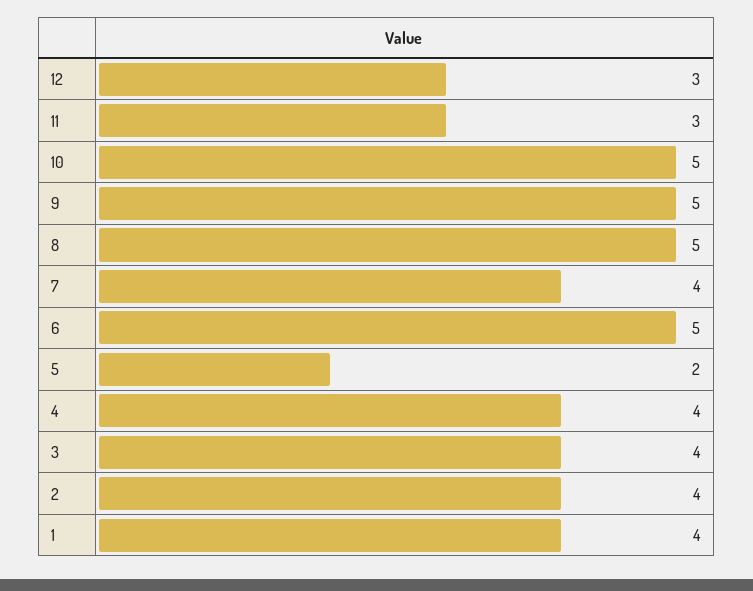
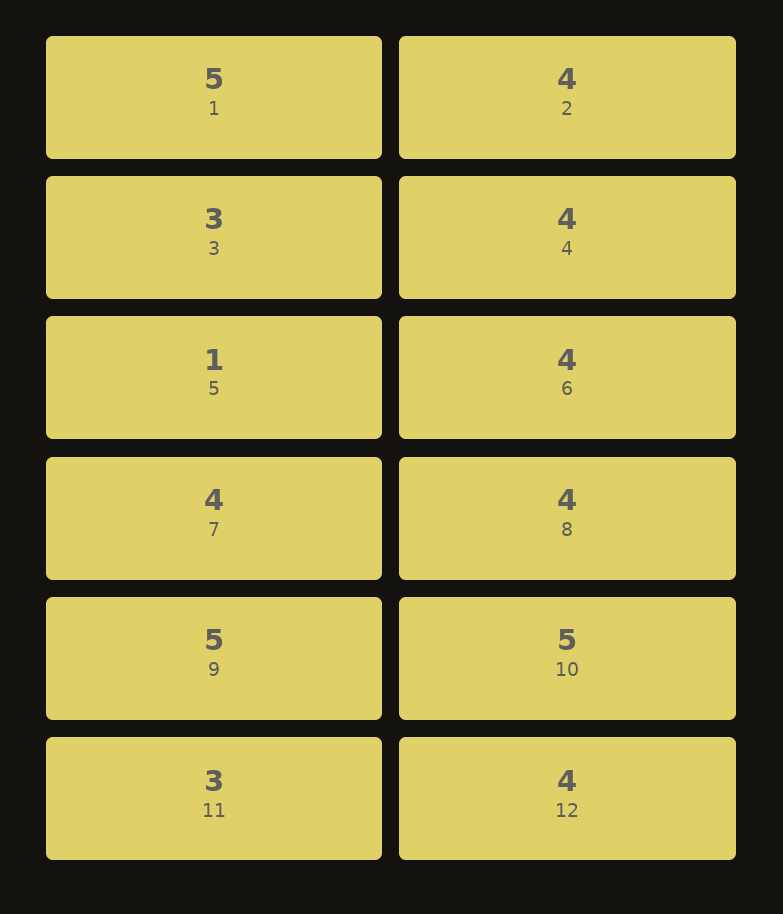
  {
-   "12": 3,
+   "12": 4,
    "11": 3,
    "10": 5,
    "9": 5,
-   "8": 5,
+   "8": 4,
    "7": 4,
-   "6": 5,
+   "6": 4,
-   "5": 2,
+   "5": 1,
    "4": 4,
-   "3": 4,
+   "3": 3,
    "2": 4,
-   "1": 4
+   "1": 5
  }

